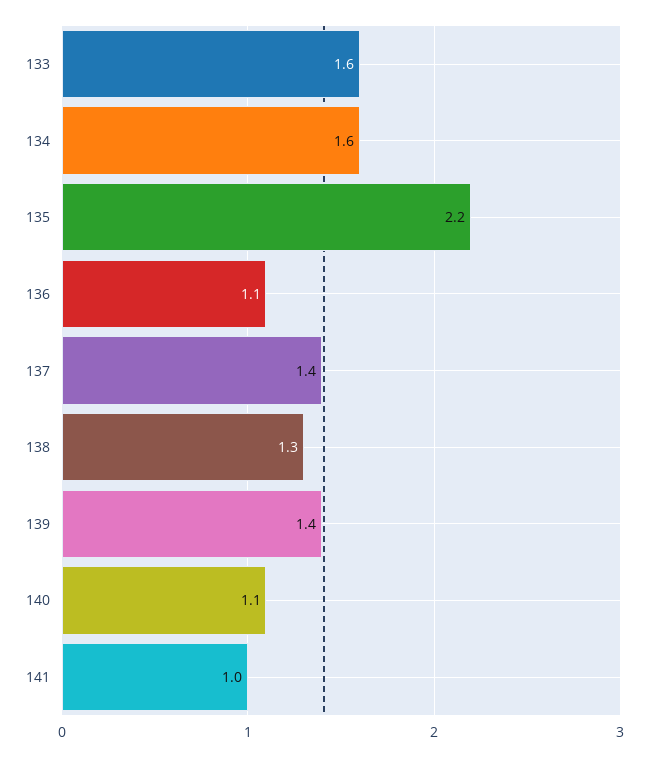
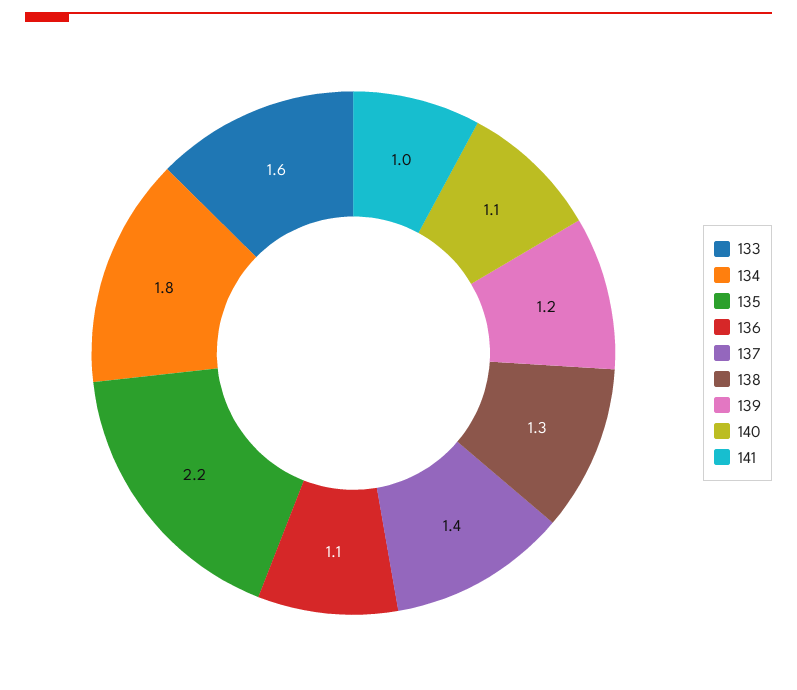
  {
    "133": 1.6,
-   "134": 1.6,
+   "134": 1.8,
    "135": 2.2,
    "136": 1.1,
    "137": 1.4,
    "138": 1.3,
-   "139": 1.4,
+   "139": 1.2,
    "140": 1.1,
    "141": 1
  }

